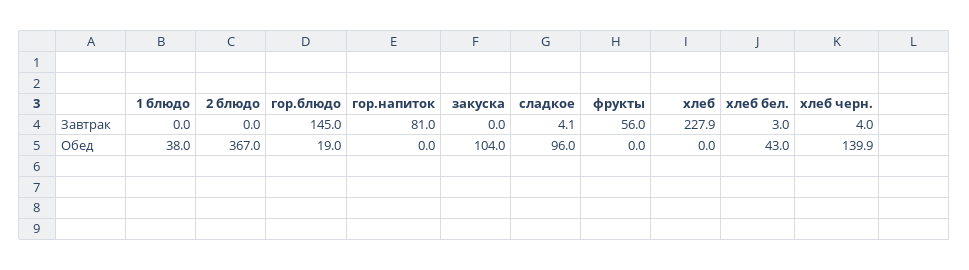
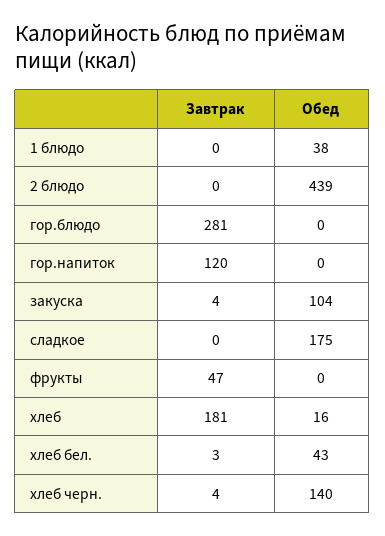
  {
    "1 блюдо": {
      "Завтрак": 0,
      "Обед": 38
    },
    "2 блюдо": {
      "Завтрак": 0,
-     "Обед": 367
+     "Обед": 439
    },
    "гор.блюдо": {
-     "Завтрак": 145,
+     "Завтрак": 281,
-     "Обед": 19
+     "Обед": 0
    },
    "гор.напиток": {
-     "Завтрак": 81,
+     "Завтрак": 120,
      "Обед": 0
    },
    "закуска": {
-     "Завтрак": 0,
+     "Завтрак": 4,
      "Обед": 104
    },
    "сладкое": {
-     "Завтрак": 4.1,
+     "Завтрак": 0,
-     "Обед": 96
+     "Обед": 175
    },
    "фрукты": {
-     "Завтрак": 56,
+     "Завтрак": 47,
      "Обед": 0
    },
    "хлеб": {
-     "Завтрак": 227.9,
+     "Завтрак": 181,
-     "Обед": 0
+     "Обед": 16
    },
    "хлеб бел.": {
      "Завтрак": 3,
      "Обед": 43
    },
    "хлеб черн.": {
      "Завтрак": 4,
      "Обед": 139.9
    }
  }

